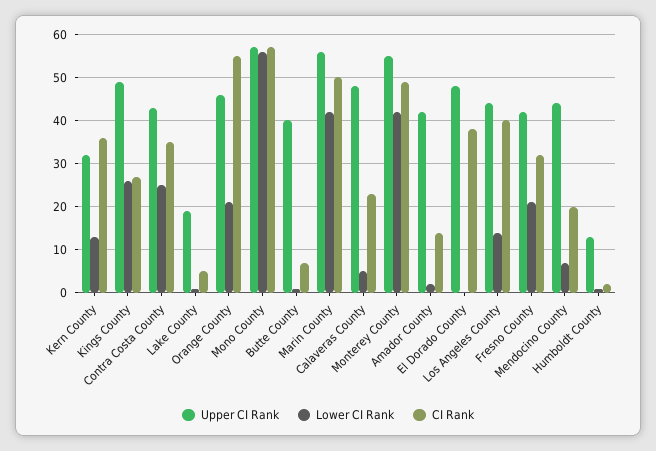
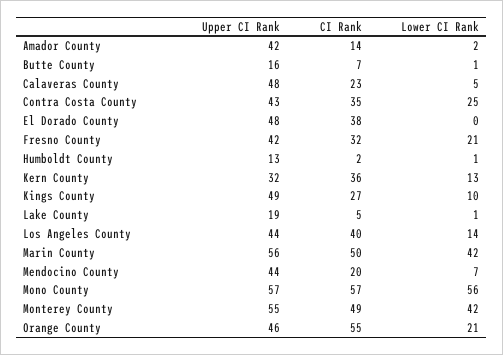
  {
    "Upper CI Rank": {
      "Kern County": 32,
      "Kings County": 49,
      "Contra Costa County": 43,
      "Lake County": 19,
      "Orange County": 46,
      "Mono County": 57,
-     "Butte County": 40,
+     "Butte County": 16,
      "Marin County": 56,
      "Calaveras County": 48,
      "Monterey County": 55,
      "Amador County": 42,
      "El Dorado County": 48,
      "Los Angeles County": 44,
      "Fresno County": 42,
      "Mendocino County": 44,
      "Humboldt County": 13
    },
    "Lower CI Rank": {
      "Kern County": 13,
-     "Kings County": 25,
+     "Kings County": 10,
      "Contra Costa County": 25,
      "Lake County": 1,
      "Orange County": 21,
      "Mono County": 56,
      "Butte County": 1,
      "Marin County": 42,
      "Calaveras County": 5,
      "Monterey County": 42,
      "Amador County": 2,
      "El Dorado County": 0,
      "Los Angeles County": 14,
      "Fresno County": 21,
      "Mendocino County": 7,
      "Humboldt County": 1
    },
    "CI Rank": {
      "Kern County": 36,
      "Kings County": 27,
      "Contra Costa County": 35,
      "Lake County": 5,
      "Orange County": 55,
      "Mono County": 57,
      "Butte County": 7,
      "Marin County": 50,
      "Calaveras County": 23,
      "Monterey County": 49,
      "Amador County": 14,
      "El Dorado County": 38,
      "Los Angeles County": 40,
      "Fresno County": 32,
      "Mendocino County": 20,
      "Humboldt County": 2
    }
  }

